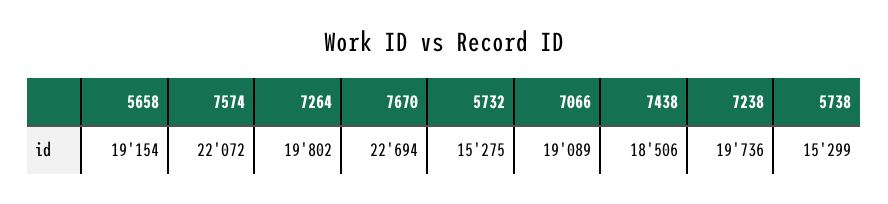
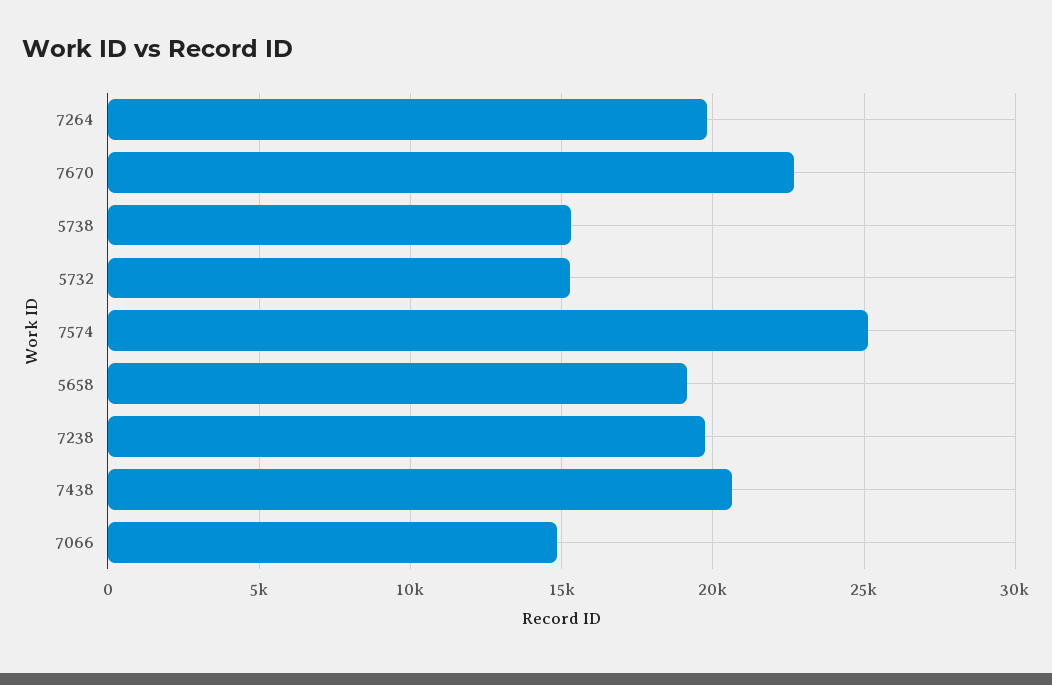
  {
    "5658": 19154,
-   "7574": 22072,
+   "7574": 25000,
    "7264": 19802,
    "7670": 22694,
    "5732": 15275,
-   "7066": 19089,
+   "7066": 15000,
-   "7438": 18506,
+   "7438": 20500,
    "7238": 19736,
    "5738": 15299
  }

